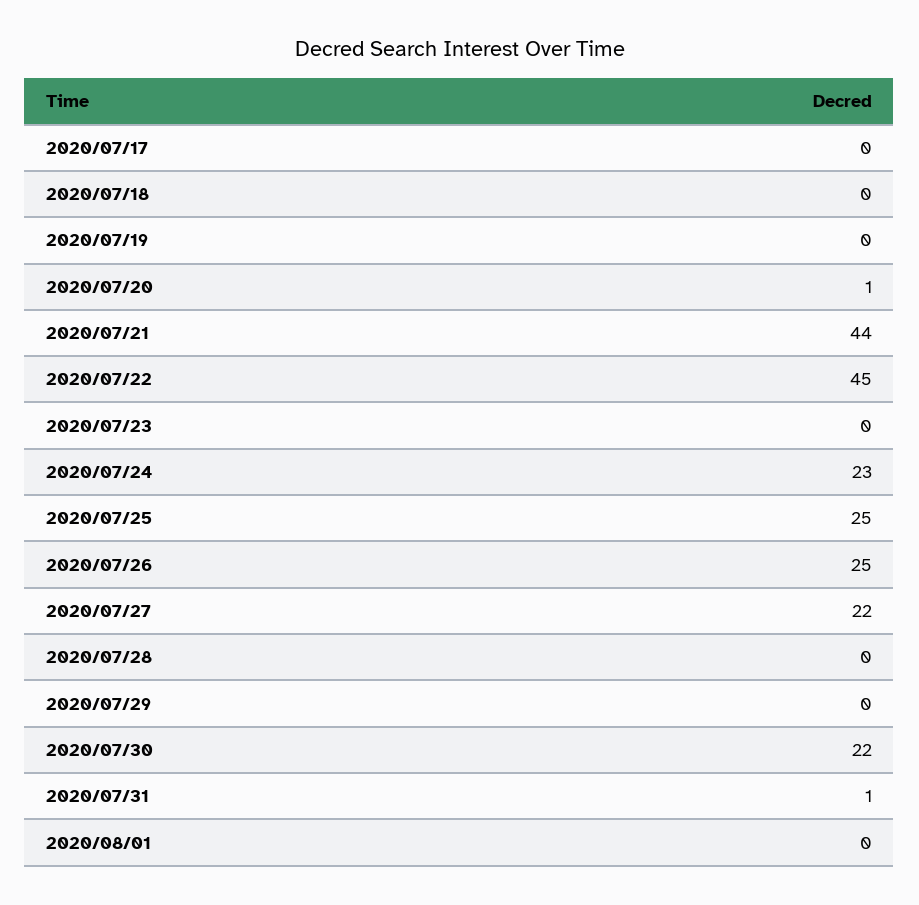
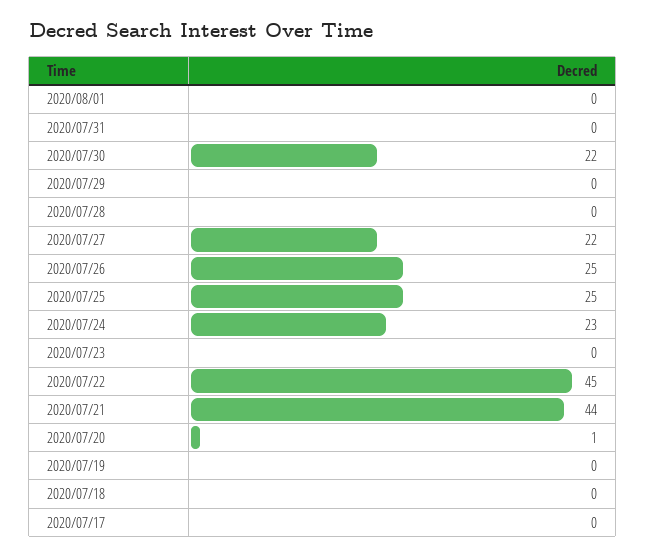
  {
    "2020/07/17": 0,
    "2020/07/18": 0,
    "2020/07/19": 0,
    "2020/07/20": 1,
    "2020/07/21": 44,
    "2020/07/22": 45,
    "2020/07/23": 0,
    "2020/07/24": 23,
    "2020/07/25": 25,
    "2020/07/26": 25,
    "2020/07/27": 22,
    "2020/07/28": 0,
    "2020/07/29": 0,
    "2020/07/30": 22,
-   "2020/07/31": 1,
+   "2020/07/31": 0,
    "2020/08/01": 0
  }

